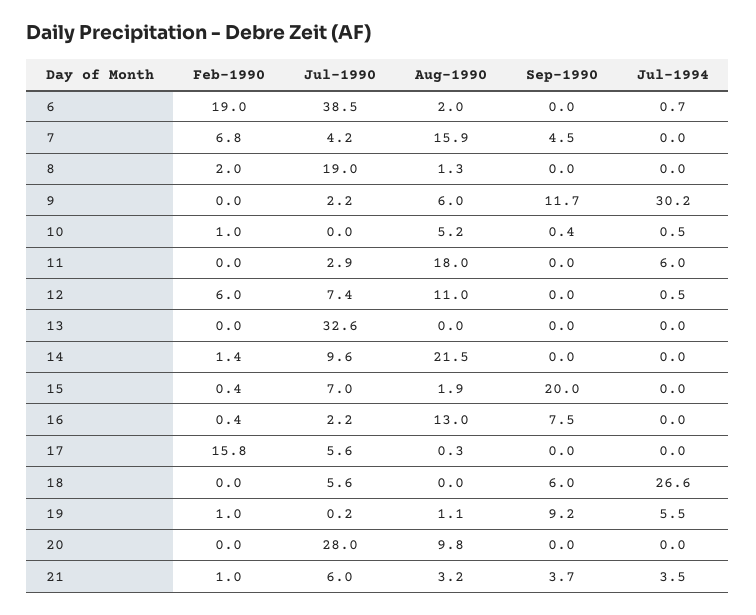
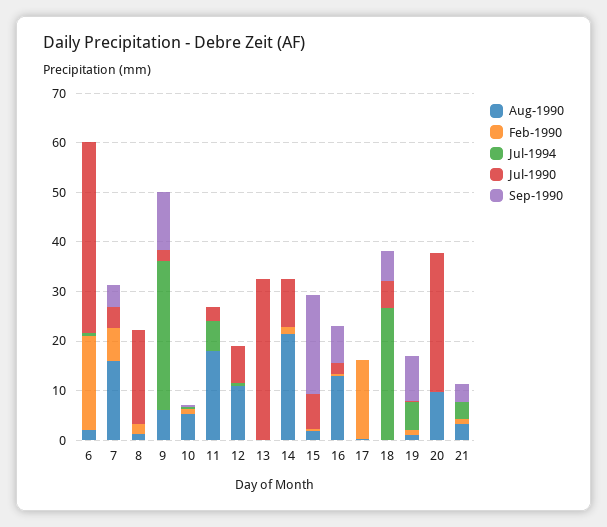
  {
    "Feb-1990": {
      "6": 19,
      "7": 6.8,
      "8": 2,
      "9": 0,
      "10": 1,
      "11": 0,
-     "12": 6,
+     "12": 0,
      "13": 0,
      "14": 1.4,
      "15": 0.4,
      "16": 0.4,
      "17": 15.8,
      "18": 0,
      "19": 1,
      "20": 0,
      "21": 1
    },
    "Jul-1990": {
      "6": 38.5,
      "7": 4.2,
      "8": 19,
      "9": 2.2,
      "10": 0,
      "11": 2.9,
      "12": 7.4,
      "13": 32.6,
      "14": 9.6,
      "15": 7,
      "16": 2.2,
-     "17": 5.6,
+     "17": 0,
      "18": 5.6,
      "19": 0.2,
      "20": 28,
-     "21": 6
+     "21": 0
    },
    "Aug-1990": {
      "6": 2,
      "7": 15.9,
      "8": 1.3,
      "9": 6,
      "10": 5.2,
      "11": 18,
      "12": 11,
      "13": 0,
      "14": 21.5,
      "15": 1.9,
      "16": 13,
      "17": 0.3,
      "18": 0,
      "19": 1.1,
      "20": 9.8,
      "21": 3.2
    },
    "Sep-1990": {
      "6": 0,
      "7": 4.5,
      "8": 0,
      "9": 11.7,
      "10": 0.4,
      "11": 0,
      "12": 0,
      "13": 0,
      "14": 0,
      "15": 20,
      "16": 7.5,
      "17": 0,
      "18": 6,
      "19": 9.2,
      "20": 0,
      "21": 3.7
    },
    "Jul-1994": {
      "6": 0.7,
      "7": 0,
      "8": 0,
      "9": 30.2,
      "10": 0.5,
      "11": 6,
      "12": 0.5,
      "13": 0,
      "14": 0,
      "15": 0,
      "16": 0,
      "17": 0,
      "18": 26.6,
      "19": 5.5,
      "20": 0,
      "21": 3.5
    }
  }

